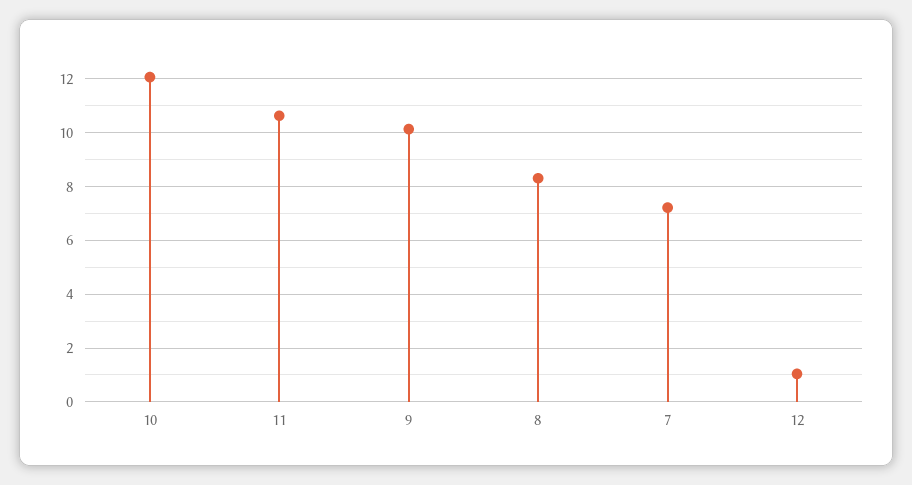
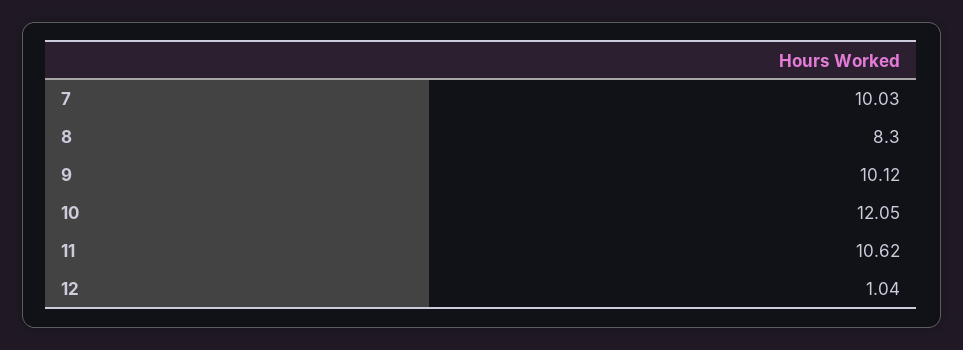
  {
    "10": 12.05,
    "11": 10.62,
    "9": 10.12,
    "8": 8.3,
-   "7": 7.25,
+   "7": 10.03,
    "12": 1.04
  }

